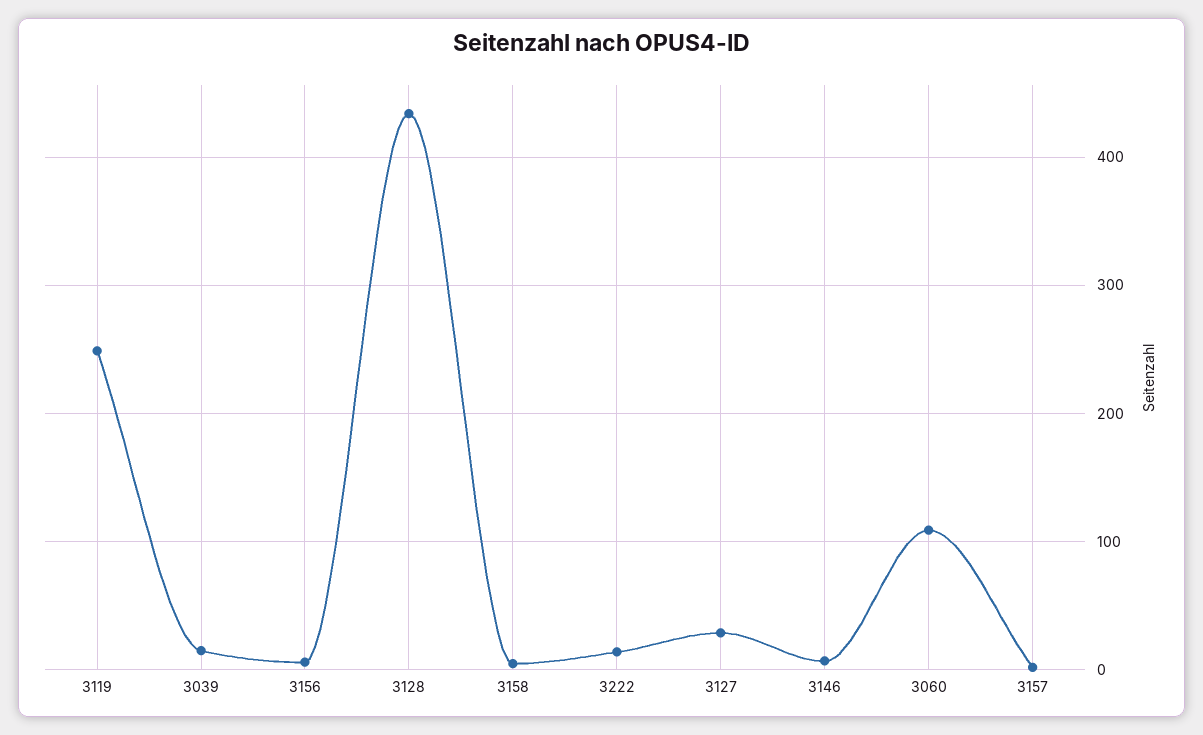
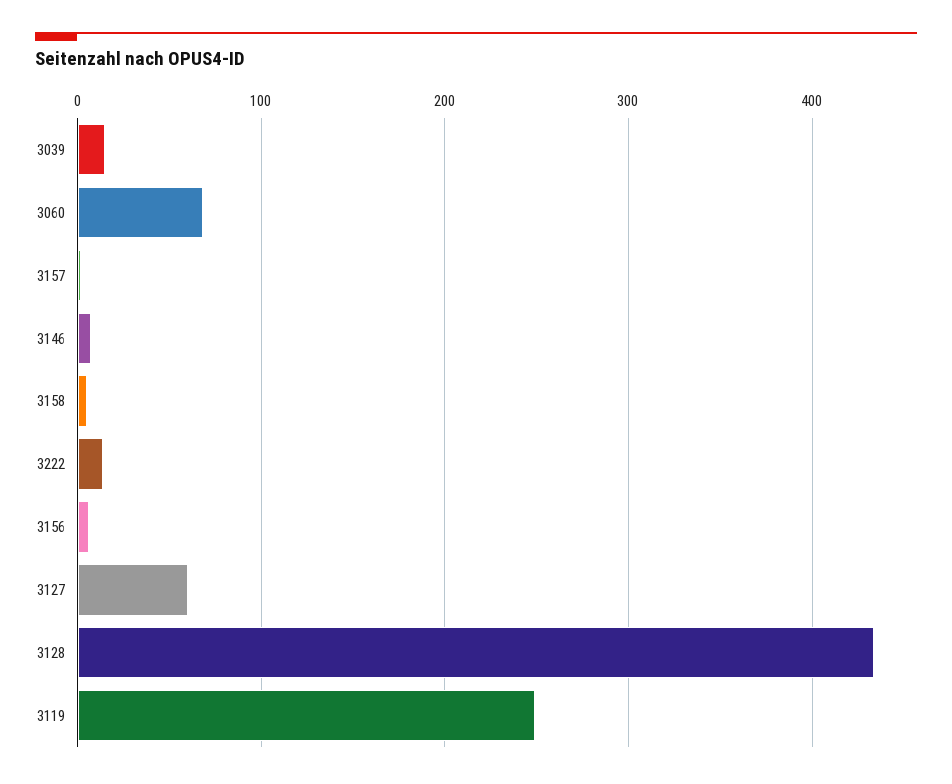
  {
    "3119": 250,
    "3039": 20,
    "3156": 10,
    "3128": 430,
    "3158": 10,
    "3222": 10,
-   "3127": 30,
+   "3127": 60,
    "3146": 10,
-   "3060": 110,
+   "3060": 70,
    "3157": 0
  }

